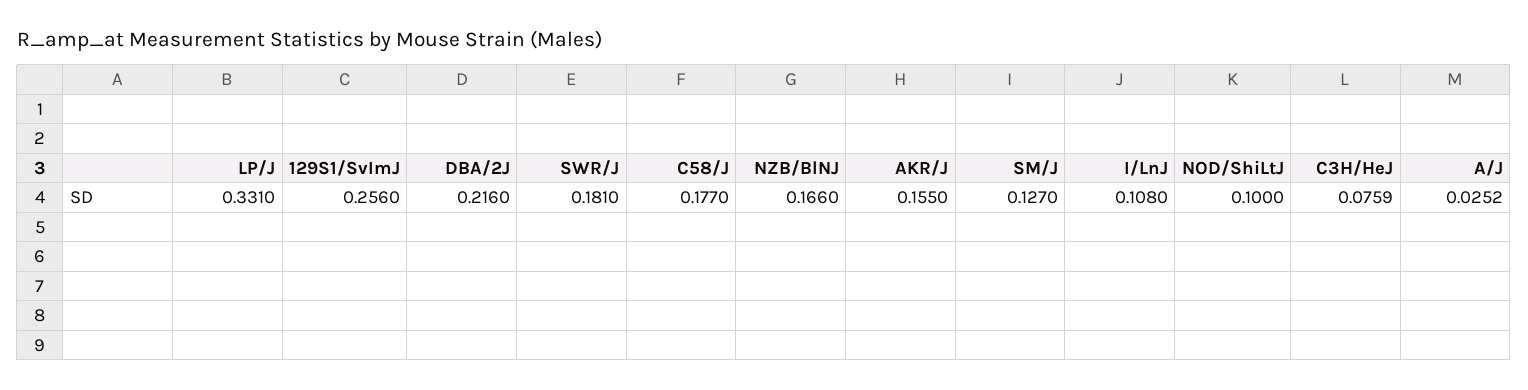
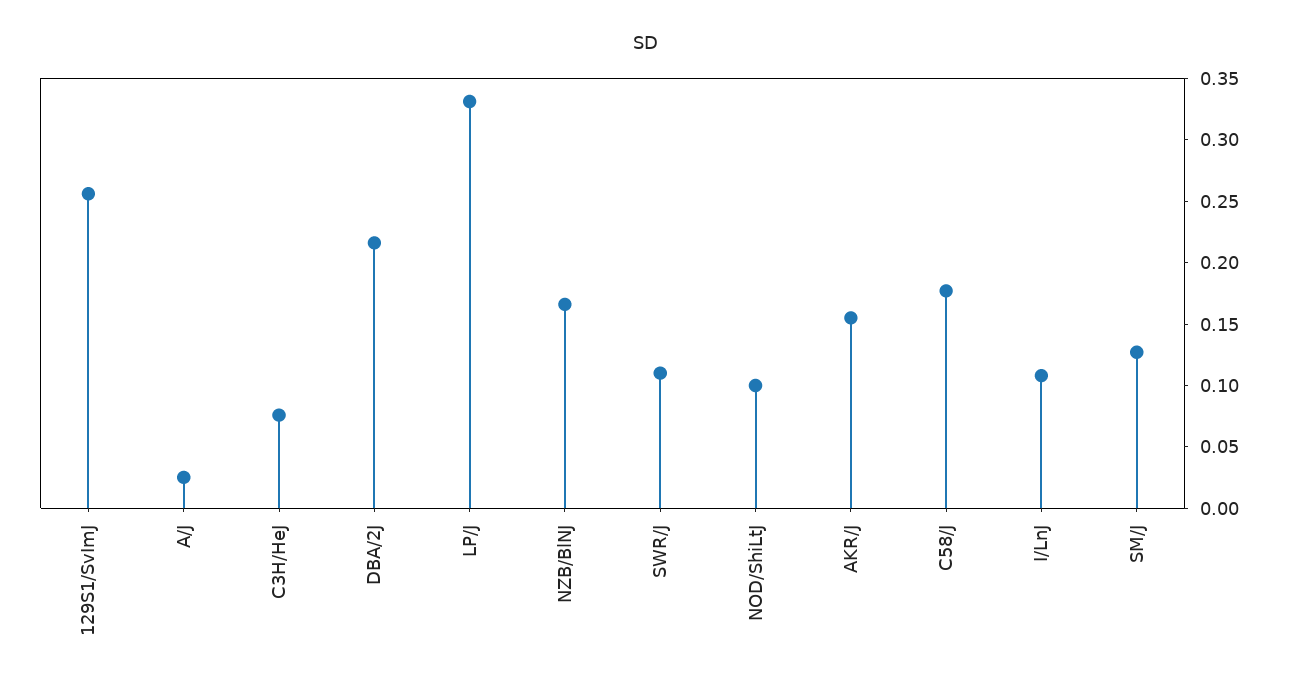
  {
    "LP/J": 0.331,
    "129S1/SvImJ": 0.256,
    "DBA/2J": 0.216,
-   "SWR/J": 0.181,
+   "SWR/J": 0.11,
    "C58/J": 0.177,
    "NZB/BlNJ": 0.166,
    "AKR/J": 0.155,
    "SM/J": 0.127,
    "I/LnJ": 0.108,
    "NOD/ShiLtJ": 0.1,
    "C3H/HeJ": 0.0759,
    "A/J": 0.0252
  }

